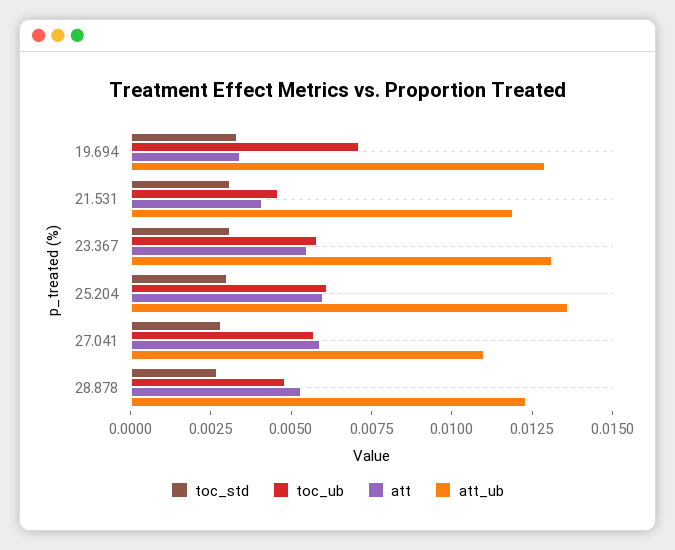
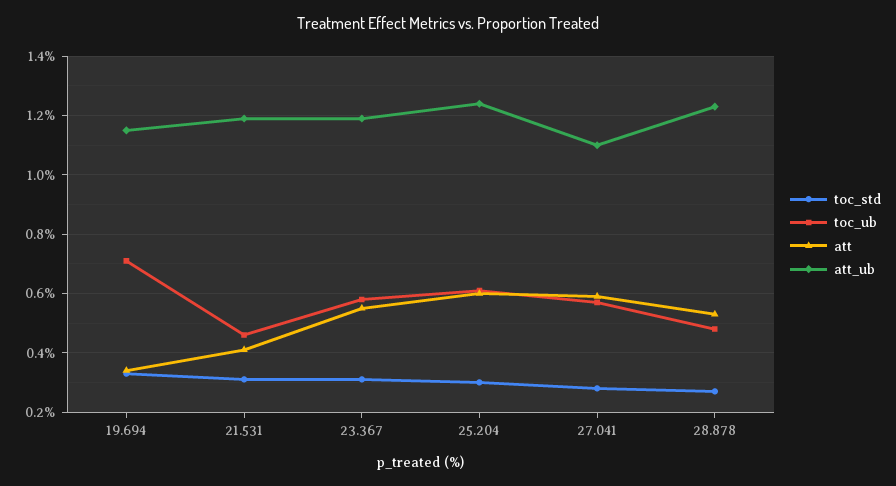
  {
    "toc_std": {
      "19.694": 0.0035,
      "21.531": 0.003,
      "23.367": 0.003,
      "25.204": 0.003,
      "27.041": 0.003,
      "28.878": 0.0025
    },
    "toc_ub": {
      "19.694": 0.007,
      "21.531": 0.0045,
      "23.367": 0.006,
      "25.204": 0.006,
      "27.041": 0.0055,
      "28.878": 0.005
    },
    "att": {
      "19.694": 0.0035,
      "21.531": 0.004,
      "23.367": 0.0055,
      "25.204": 0.006,
      "27.041": 0.006,
      "28.878": 0.0055
    },
    "att_ub": {
-     "19.694": 0.013,
+     "19.694": 0.0115,
      "21.531": 0.012,
-     "23.367": 0.013,
+     "23.367": 0.012,
-     "25.204": 0.0135,
+     "25.204": 0.0125,
      "27.041": 0.011,
      "28.878": 0.0125
    }
  }

